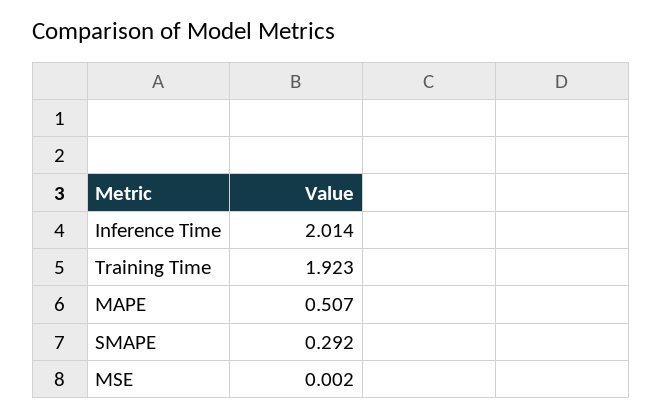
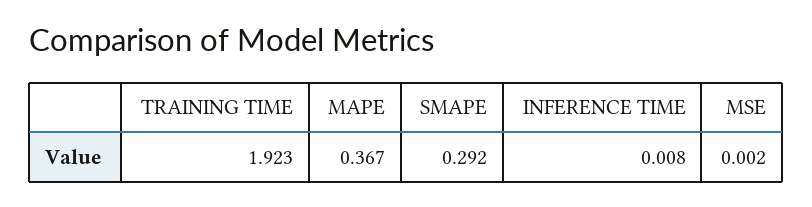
  {
-   "Inference Time": 2.014,
+   "Inference Time": 0.008,
    "Training Time": 1.923,
-   "MAPE": 0.507,
+   "MAPE": 0.367,
    "SMAPE": 0.292,
    "MSE": 0.002
  }

